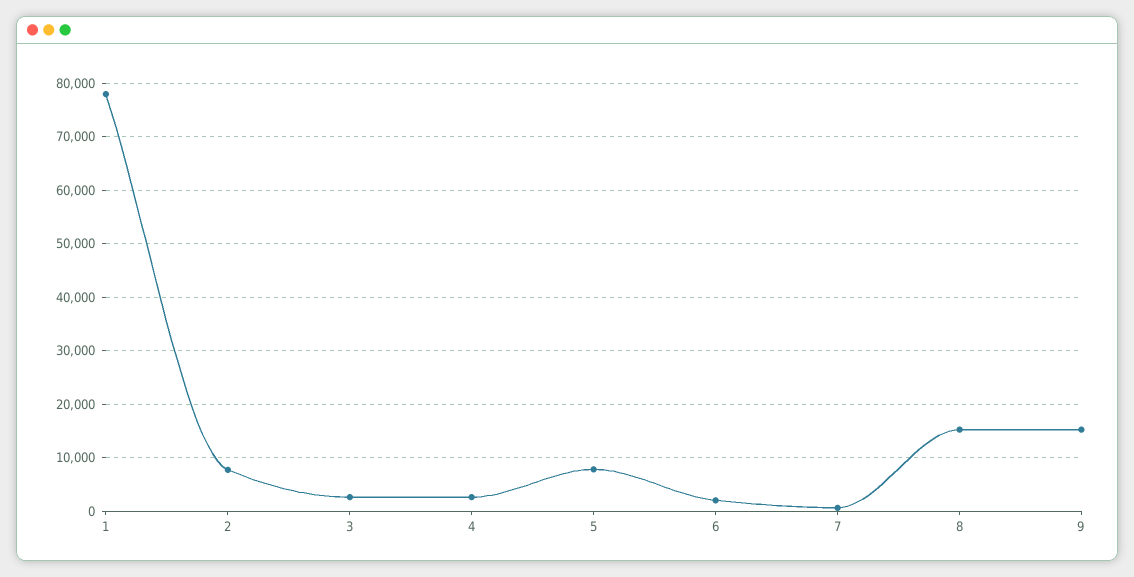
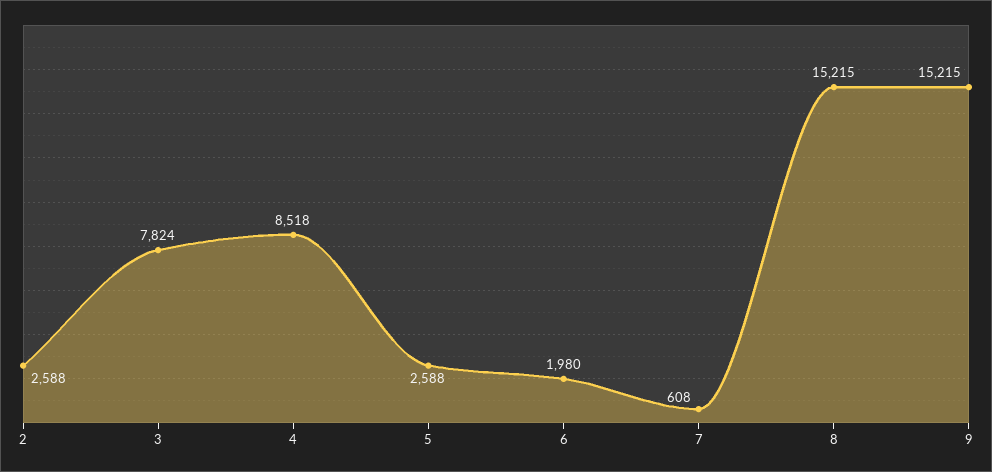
  {
-   "1": 78000,
-   "2": 8000,
+   "2": 2588,
-   "3": 2000,
+   "3": 7824,
-   "4": 2000,
+   "4": 8518,
-   "5": 8000,
+   "5": 2588,
    "6": 1980,
    "7": 608,
    "8": 15215,
    "9": 15215
  }

